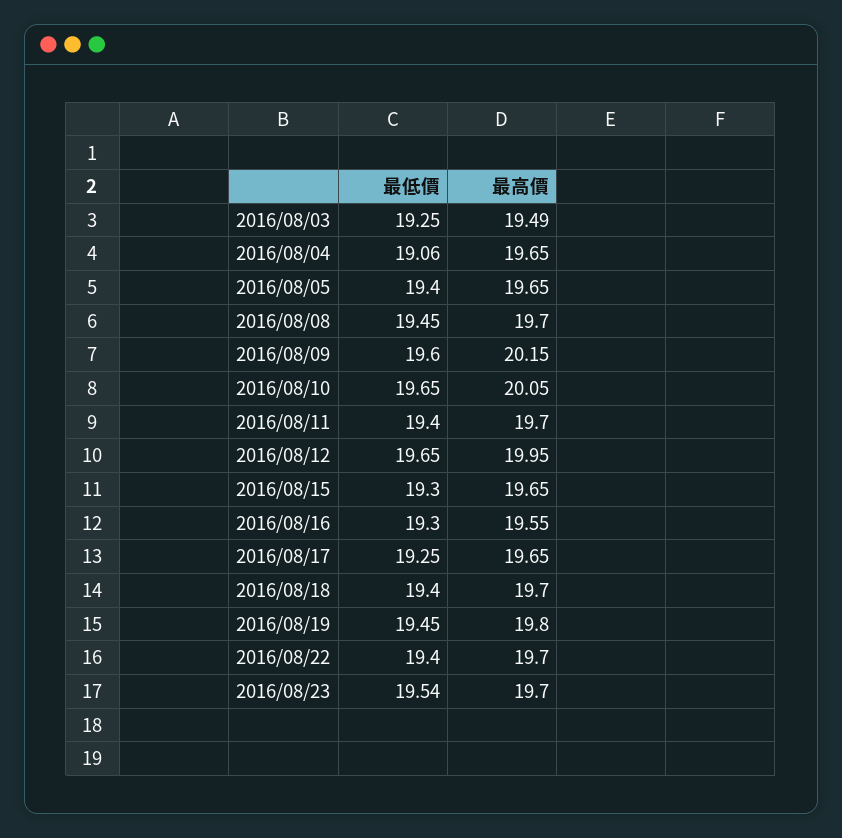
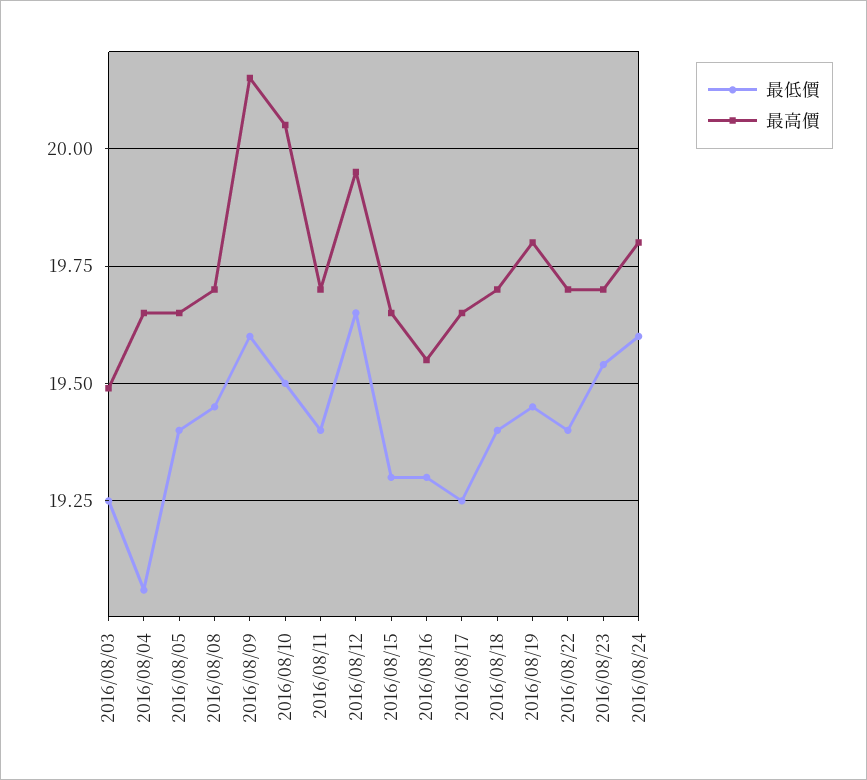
  {
    "最低價": {
      "2016/08/03": 19.25,
      "2016/08/04": 19.06,
      "2016/08/05": 19.4,
      "2016/08/08": 19.45,
      "2016/08/09": 19.6,
-     "2016/08/10": 19.65,
+     "2016/08/10": 19.5,
      "2016/08/11": 19.4,
      "2016/08/12": 19.65,
      "2016/08/15": 19.3,
      "2016/08/16": 19.3,
      "2016/08/17": 19.25,
      "2016/08/18": 19.4,
      "2016/08/19": 19.45,
      "2016/08/22": 19.4,
-     "2016/08/23": 19.54
+     "2016/08/23": 19.54,
+     "2016/08/24": 19.6
    },
    "最高價": {
      "2016/08/03": 19.49,
      "2016/08/04": 19.65,
      "2016/08/05": 19.65,
      "2016/08/08": 19.7,
      "2016/08/09": 20.15,
      "2016/08/10": 20.05,
      "2016/08/11": 19.7,
      "2016/08/12": 19.95,
      "2016/08/15": 19.65,
      "2016/08/16": 19.55,
      "2016/08/17": 19.65,
      "2016/08/18": 19.7,
      "2016/08/19": 19.8,
      "2016/08/22": 19.7,
-     "2016/08/23": 19.7
+     "2016/08/23": 19.7,
+     "2016/08/24": 19.8
    }
  }

